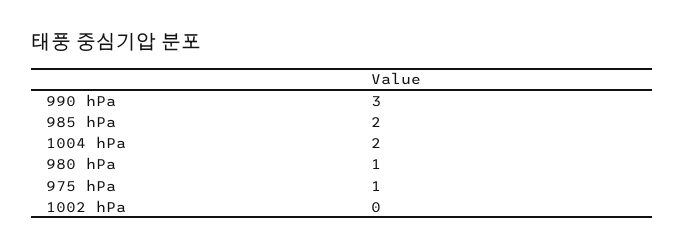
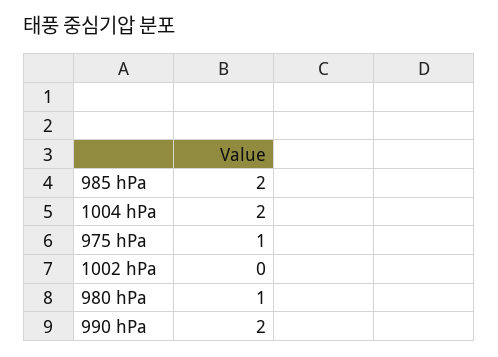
  {
-   "990 hPa": 3,
+   "990 hPa": 2,
    "985 hPa": 2,
    "1004 hPa": 2,
    "980 hPa": 1,
    "975 hPa": 1,
    "1002 hPa": 0
  }

